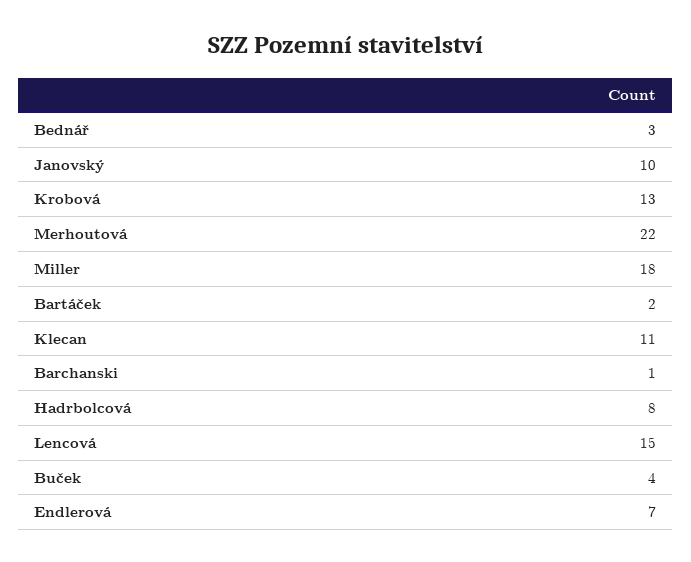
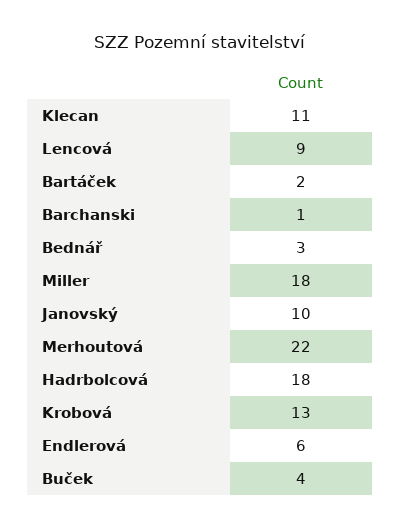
  {
    "Bednář": 3,
    "Janovský": 10,
    "Krobová": 13,
    "Merhoutová": 22,
    "Miller": 18,
    "Bartáček": 2,
    "Klecan": 11,
    "Barchanski": 1,
-   "Hadrbolcová": 8,
+   "Hadrbolcová": 18,
-   "Lencová": 15,
+   "Lencová": 9,
    "Buček": 4,
-   "Endlerová": 7
+   "Endlerová": 6
  }

